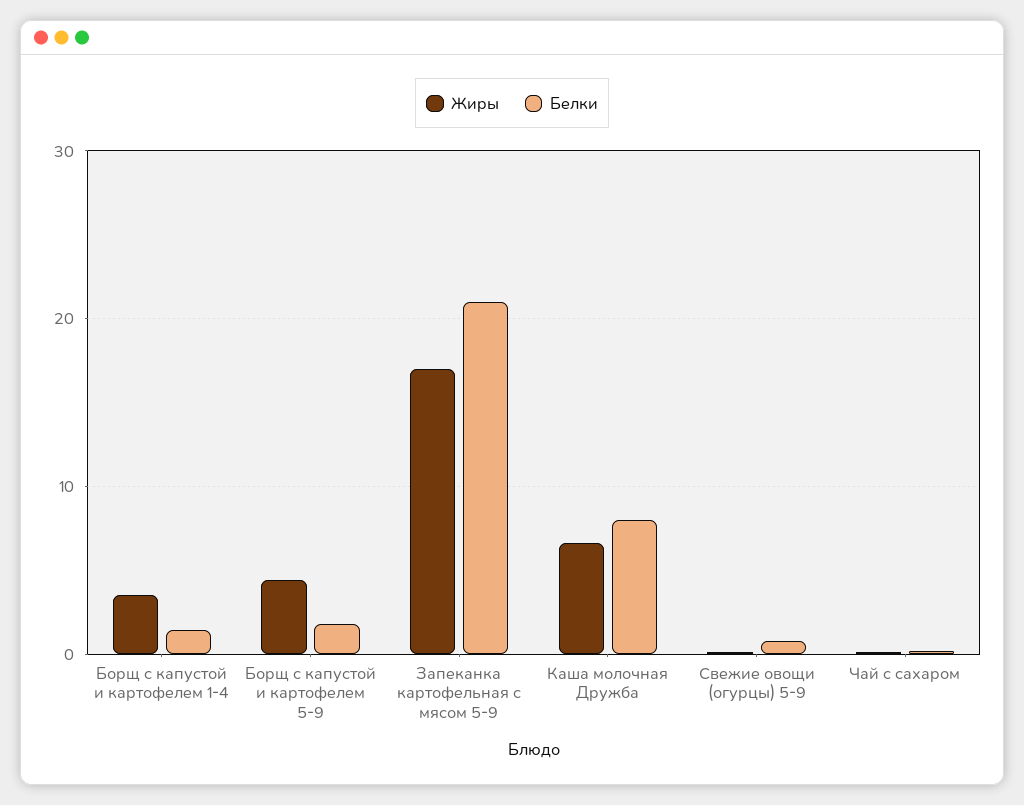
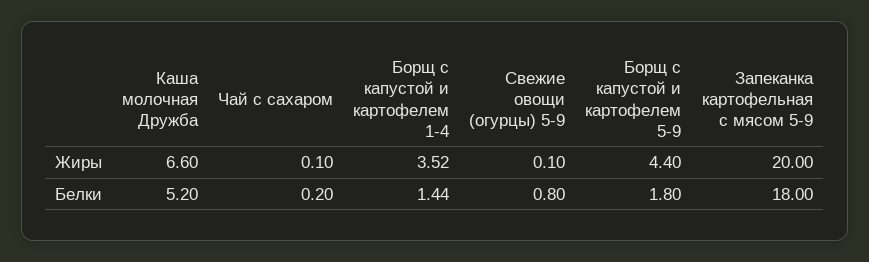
  {
    "Жиры": {
      "Борщ с капустой и картофелем 1-4": 3.52,
      "Борщ с капустой и картофелем 5-9": 4.4,
-     "Запеканка картофельная с мясом 5-9": 17,
+     "Запеканка картофельная с мясом 5-9": 20,
      "Каша молочная Дружба": 6.6,
      "Свежие овощи (огурцы) 5-9": 0.1,
      "Чай с сахаром": 0.1
    },
    "Белки": {
      "Борщ с капустой и картофелем 1-4": 1.44,
      "Борщ с капустой и картофелем 5-9": 1.8,
-     "Запеканка картофельная с мясом 5-9": 21,
+     "Запеканка картофельная с мясом 5-9": 18,
-     "Каша молочная Дружба": 8,
+     "Каша молочная Дружба": 5.2,
      "Свежие овощи (огурцы) 5-9": 0.8,
      "Чай с сахаром": 0.2
    }
  }

